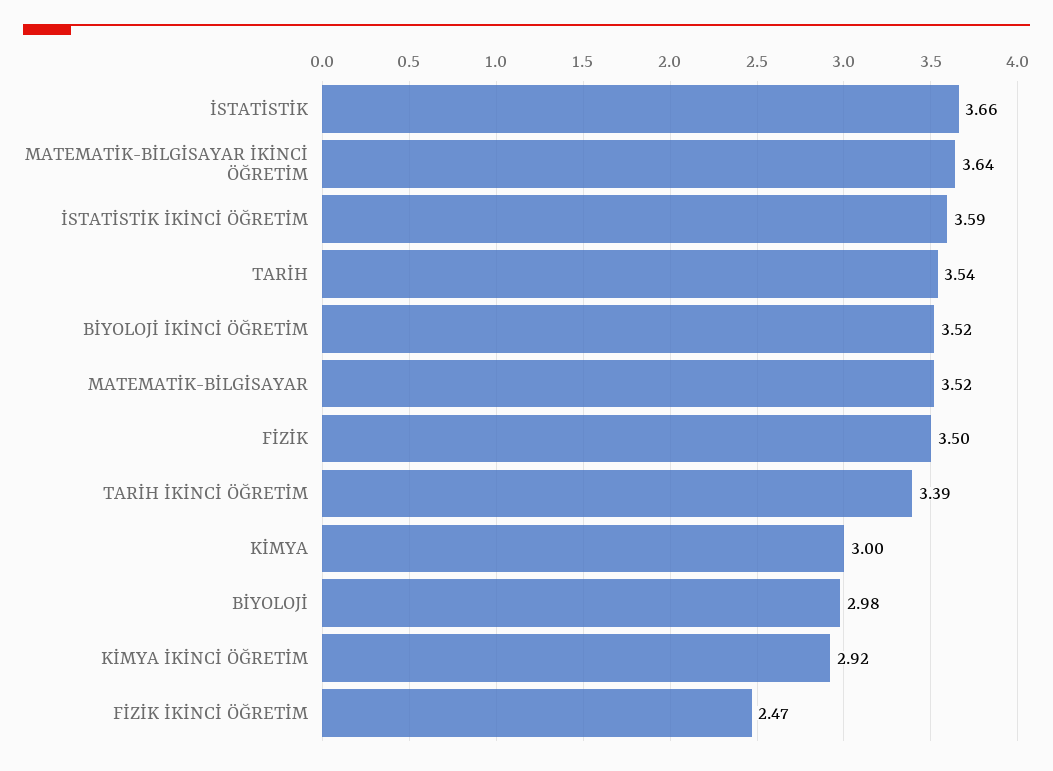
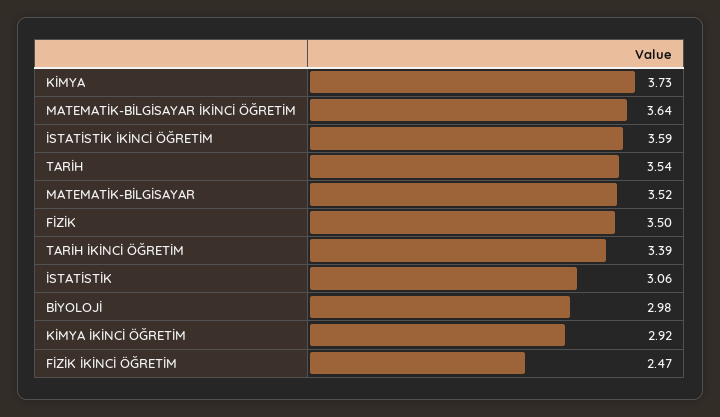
  {
-   "İSTATİSTİK": 3.66,
+   "İSTATİSTİK": 3.06,
    "MATEMATİK-BİLGİSAYAR İKİNCİ ÖĞRETİM": 3.64,
    "İSTATİSTİK İKİNCİ ÖĞRETİM": 3.59,
    "TARİH": 3.54,
-   "BİYOLOJİ İKİNCİ ÖĞRETİM": 3.52,
    "MATEMATİK-BİLGİSAYAR": 3.52,
    "FİZİK": 3.5,
    "TARİH İKİNCİ ÖĞRETİM": 3.39,
-   "KİMYA": 3,
+   "KİMYA": 3.73,
    "BİYOLOJİ": 2.98,
    "KİMYA İKİNCİ ÖĞRETİM": 2.92,
    "FİZİK İKİNCİ ÖĞRETİM": 2.47
  }

